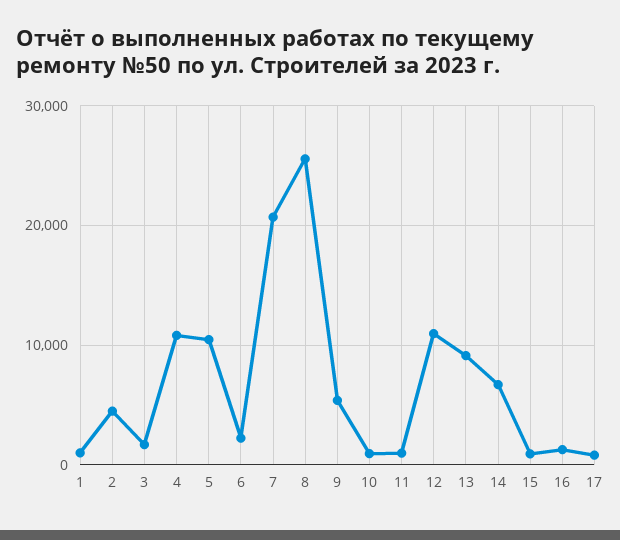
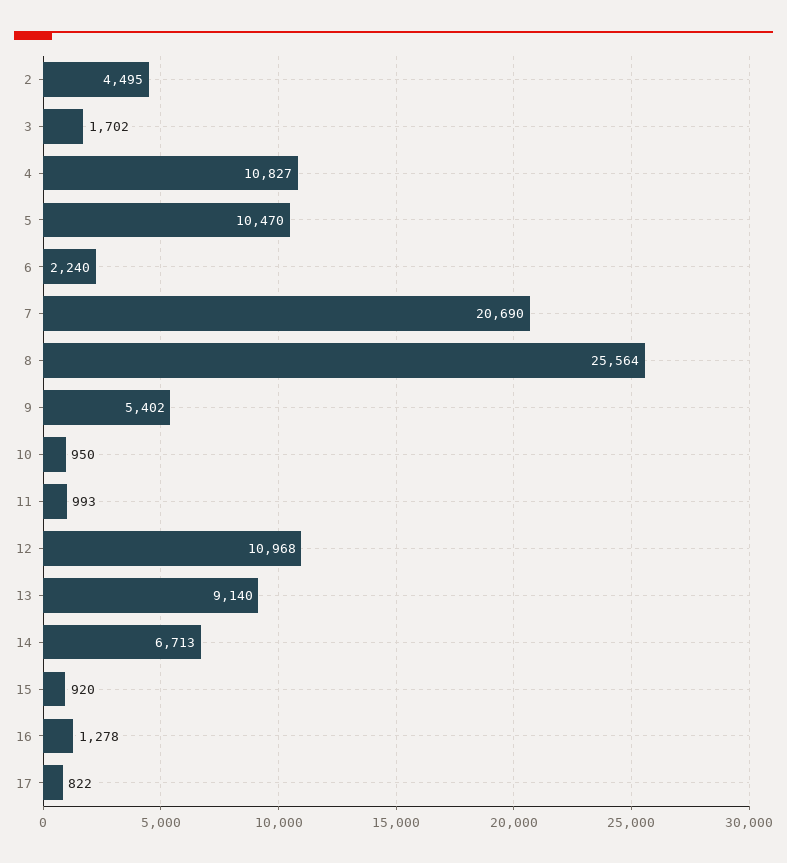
  {
-   "1": 1000,
    "2": 4495,
    "3": 1702,
    "4": 10827,
    "5": 10470,
    "6": 2240,
    "7": 20690,
    "8": 25564,
    "9": 5402,
    "10": 950,
    "11": 993,
    "12": 10968,
    "13": 9140,
    "14": 6713,
    "15": 920,
    "16": 1278,
    "17": 822
  }

